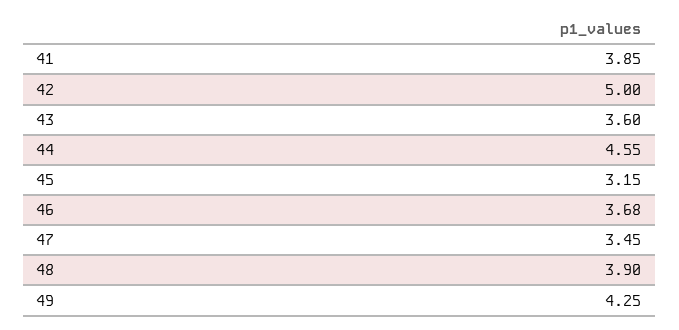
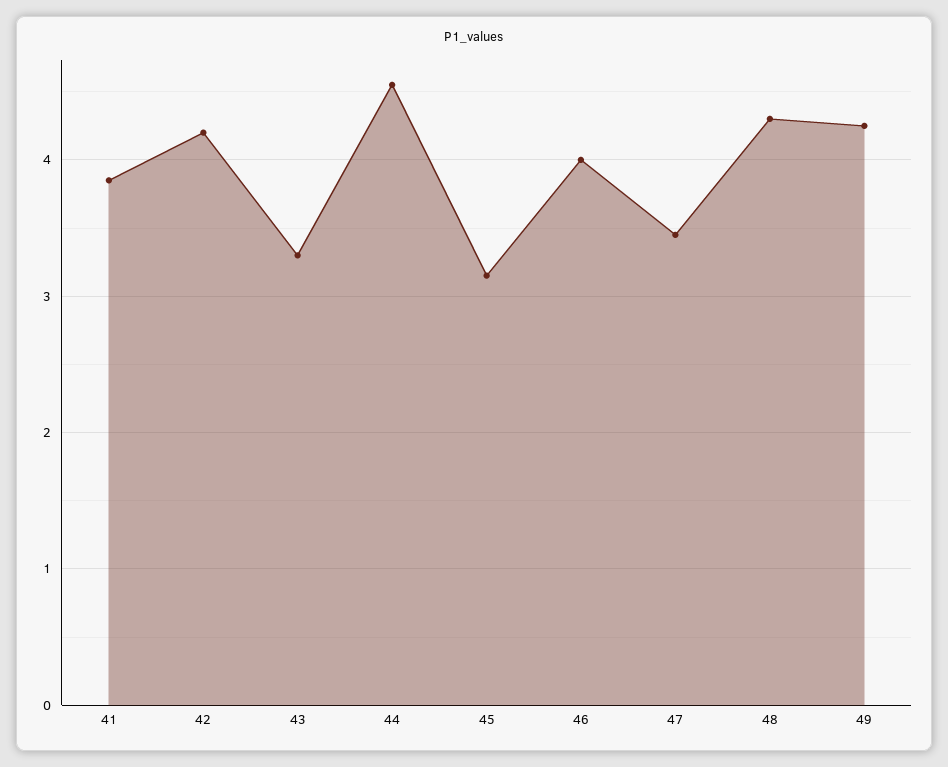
  {
    "41": 3.85,
-   "42": 5,
+   "42": 4.2,
-   "43": 3.6,
+   "43": 3.3,
    "44": 4.55,
    "45": 3.15,
-   "46": 3.68,
+   "46": 4,
    "47": 3.45,
-   "48": 3.9,
+   "48": 4.3,
    "49": 4.25
  }

